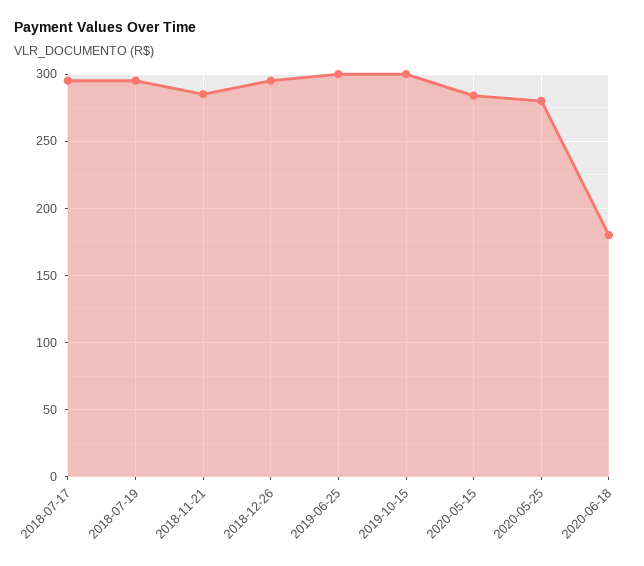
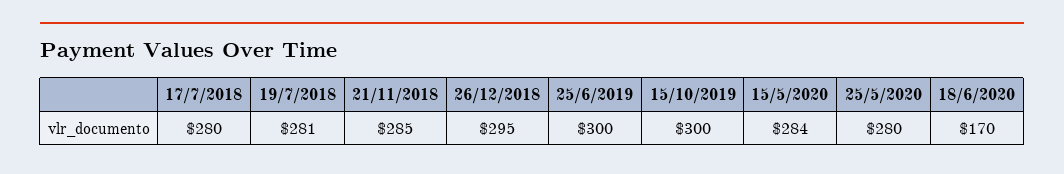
  {
-   "2018-07-17": 295,
+   "2018-07-17": 280,
-   "2018-07-19": 295,
+   "2018-07-19": 281,
    "2018-11-21": 285,
    "2018-12-26": 295,
    "2019-06-25": 300,
    "2019-10-15": 300,
    "2020-05-15": 284,
    "2020-05-25": 280,
-   "2020-06-18": 180
+   "2020-06-18": 170
  }

